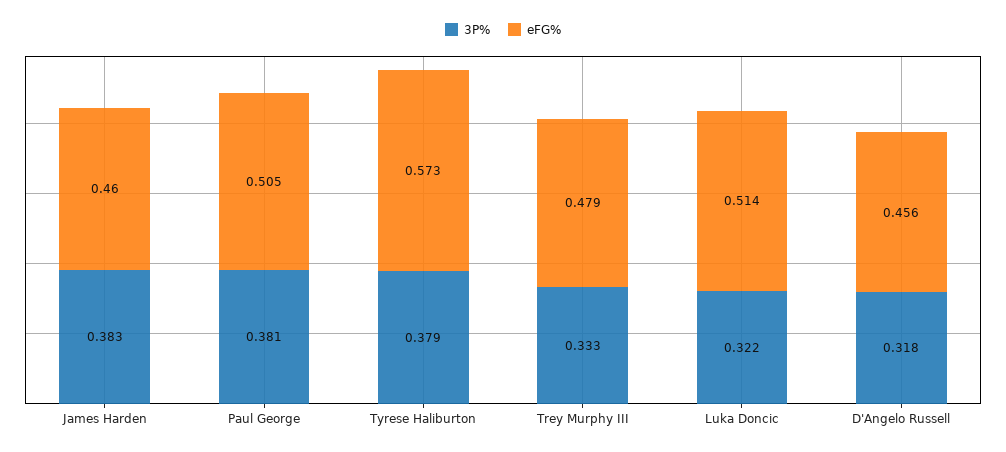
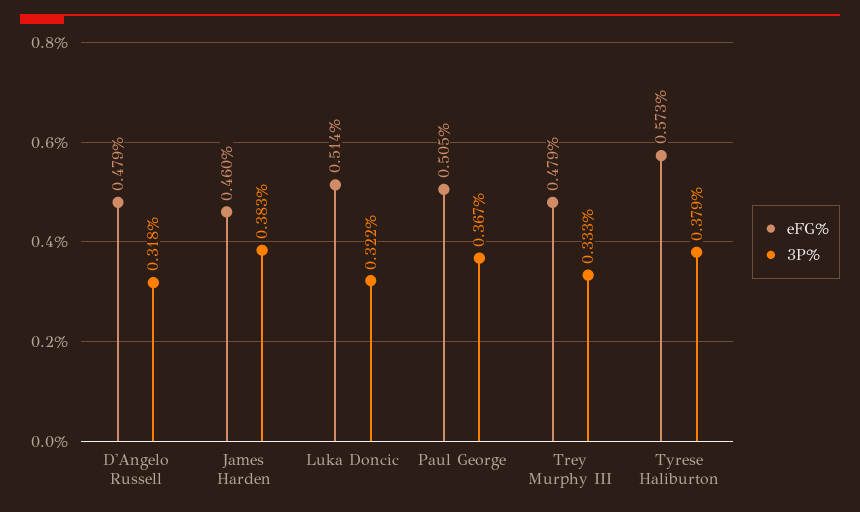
  {
    "3P%": {
      "James Harden": 0.383,
-     "Paul George": 0.381,
+     "Paul George": 0.367,
      "Tyrese Haliburton": 0.379,
      "Trey Murphy III": 0.333,
      "Luka Doncic": 0.322,
      "D'Angelo Russell": 0.318
    },
    "eFG%": {
      "James Harden": 0.46,
      "Paul George": 0.505,
      "Tyrese Haliburton": 0.573,
      "Trey Murphy III": 0.479,
      "Luka Doncic": 0.514,
-     "D'Angelo Russell": 0.456
+     "D'Angelo Russell": 0.479
    }
  }

